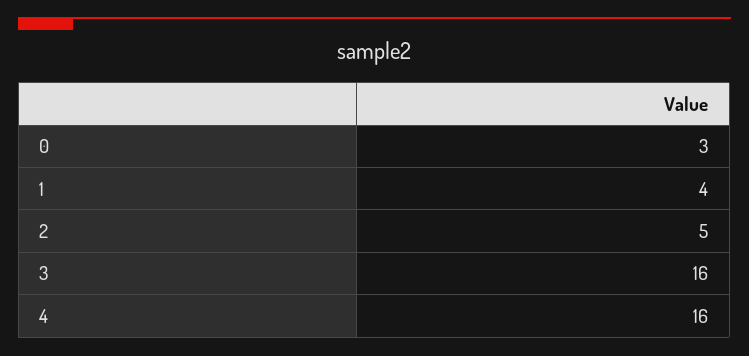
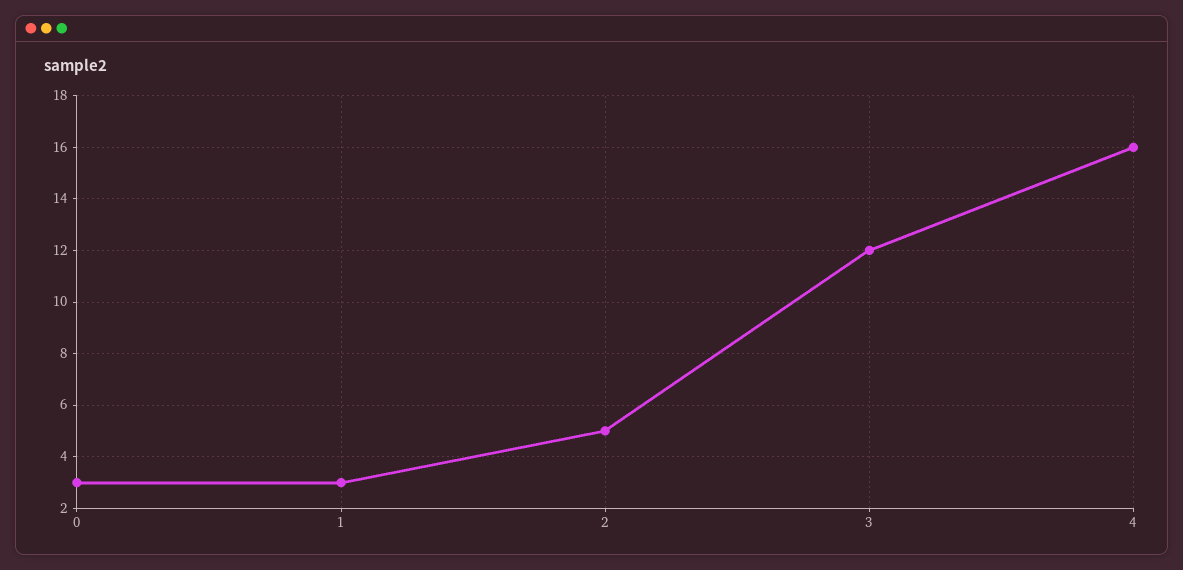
  {
    "0": 3,
-   "1": 4,
+   "1": 3,
    "2": 5,
-   "3": 16,
+   "3": 12,
    "4": 16
  }

